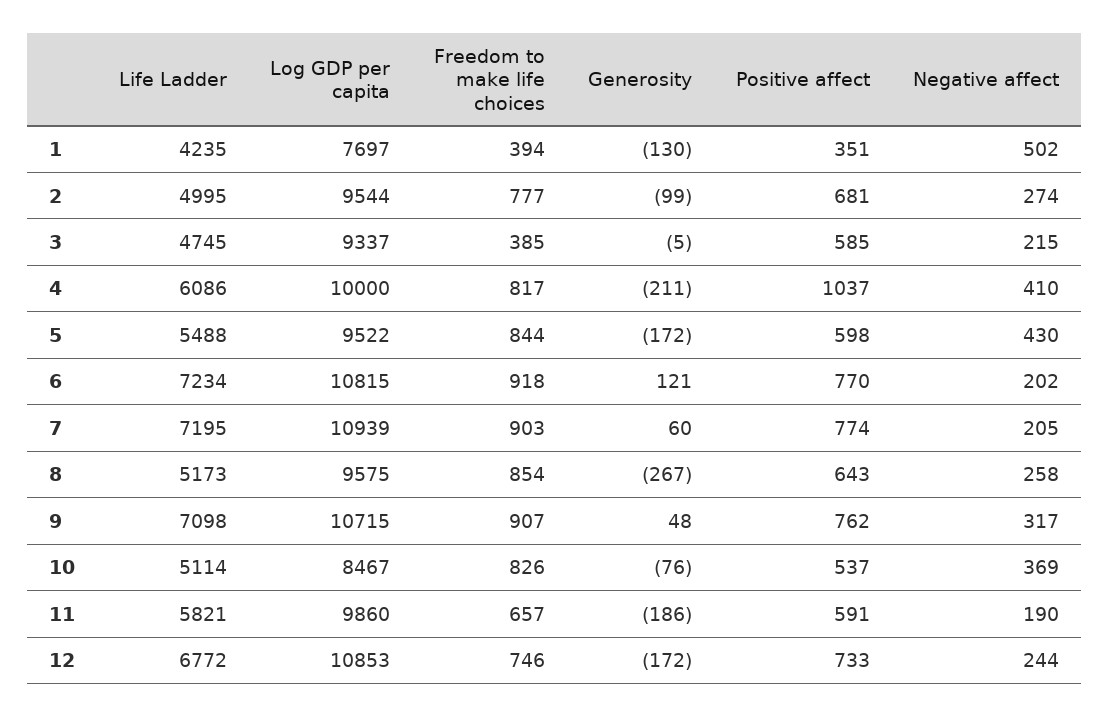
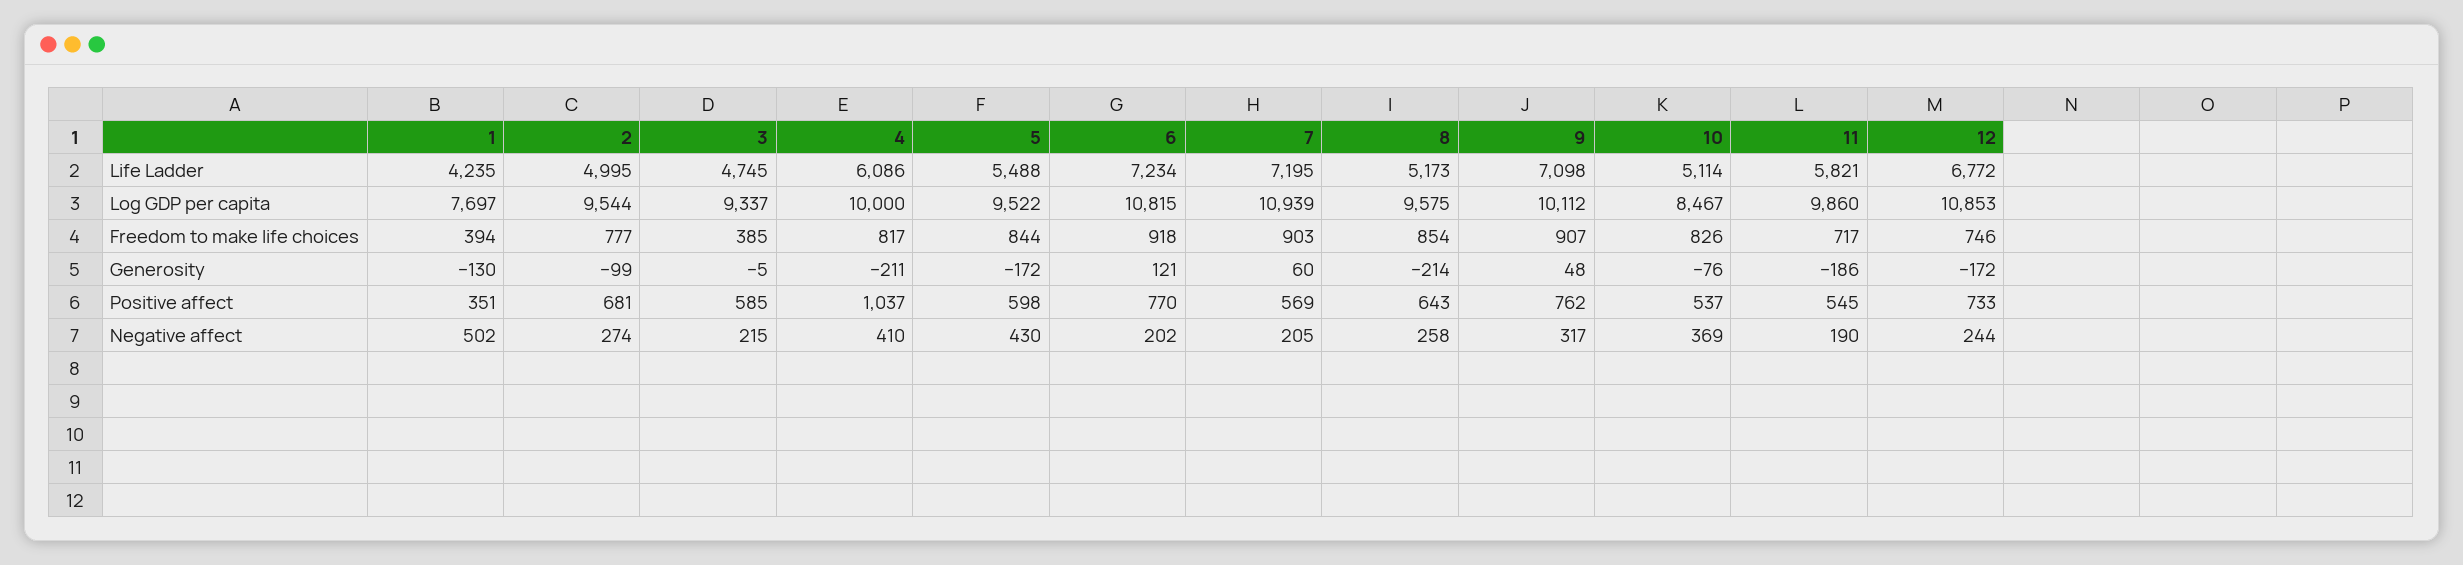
  {
    "Life Ladder": {
      "1": 4235,
      "2": 4995,
      "3": 4745,
      "4": 6086,
      "5": 5488,
      "6": 7234,
      "7": 7195,
      "8": 5173,
      "9": 7098,
      "10": 5114,
      "11": 5821,
      "12": 6772
    },
    "Log GDP per capita": {
      "1": 7697,
      "2": 9544,
      "3": 9337,
      "4": 10000,
      "5": 9522,
      "6": 10815,
      "7": 10939,
      "8": 9575,
-     "9": 10715,
+     "9": 10112,
      "10": 8467,
      "11": 9860,
      "12": 10853
    },
    "Freedom to make life choices": {
      "1": 394,
      "2": 777,
      "3": 385,
      "4": 817,
      "5": 844,
      "6": 918,
      "7": 903,
      "8": 854,
      "9": 907,
      "10": 826,
-     "11": 657,
+     "11": 717,
      "12": 746
    },
    "Generosity": {
      "1": -130,
      "2": -99,
      "3": -5,
      "4": -211,
      "5": -172,
      "6": 121,
      "7": 60,
-     "8": -267,
+     "8": -214,
      "9": 48,
      "10": -76,
      "11": -186,
      "12": -172
    },
    "Positive affect": {
      "1": 351,
      "2": 681,
      "3": 585,
      "4": 1037,
      "5": 598,
      "6": 770,
-     "7": 774,
+     "7": 569,
      "8": 643,
      "9": 762,
      "10": 537,
-     "11": 591,
+     "11": 545,
      "12": 733
    },
    "Negative affect": {
      "1": 502,
      "2": 274,
      "3": 215,
      "4": 410,
      "5": 430,
      "6": 202,
      "7": 205,
      "8": 258,
      "9": 317,
      "10": 369,
      "11": 190,
      "12": 244
    }
  }

